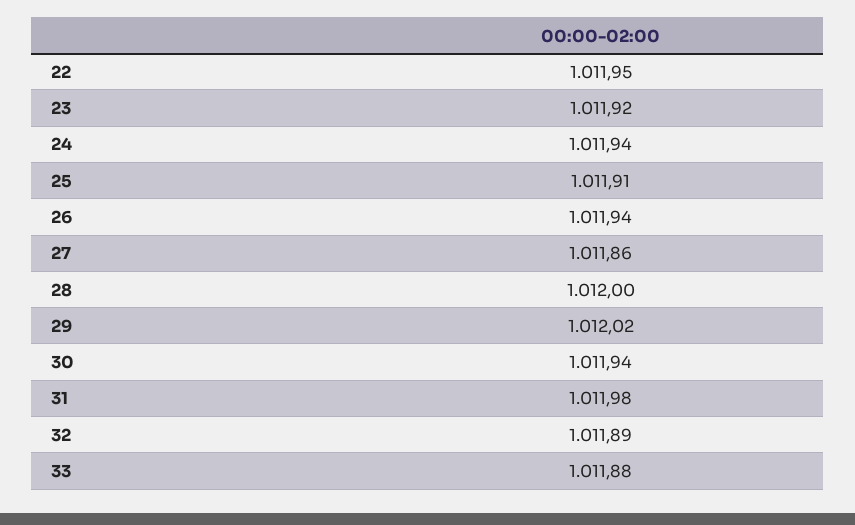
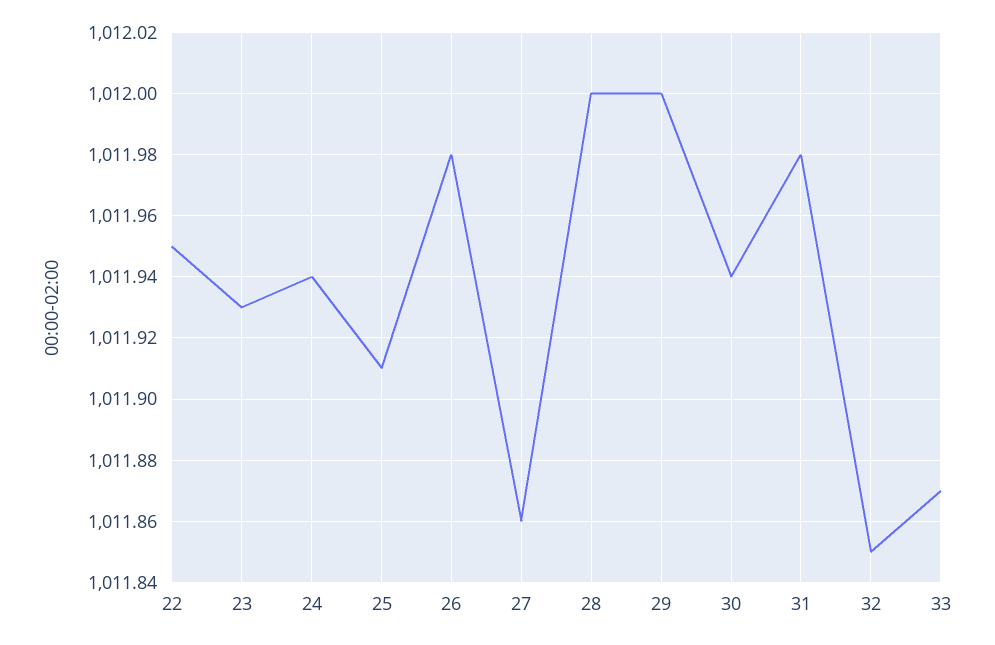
  {
    "22": 1011.95,
-   "23": 1011.92,
+   "23": 1011.93,
    "24": 1011.94,
    "25": 1011.91,
-   "26": 1011.94,
+   "26": 1011.98,
    "27": 1011.86,
    "28": 1012,
-   "29": 1012.02,
+   "29": 1012,
    "30": 1011.94,
    "31": 1011.98,
-   "32": 1011.89,
+   "32": 1011.85,
-   "33": 1011.88
+   "33": 1011.87
  }

